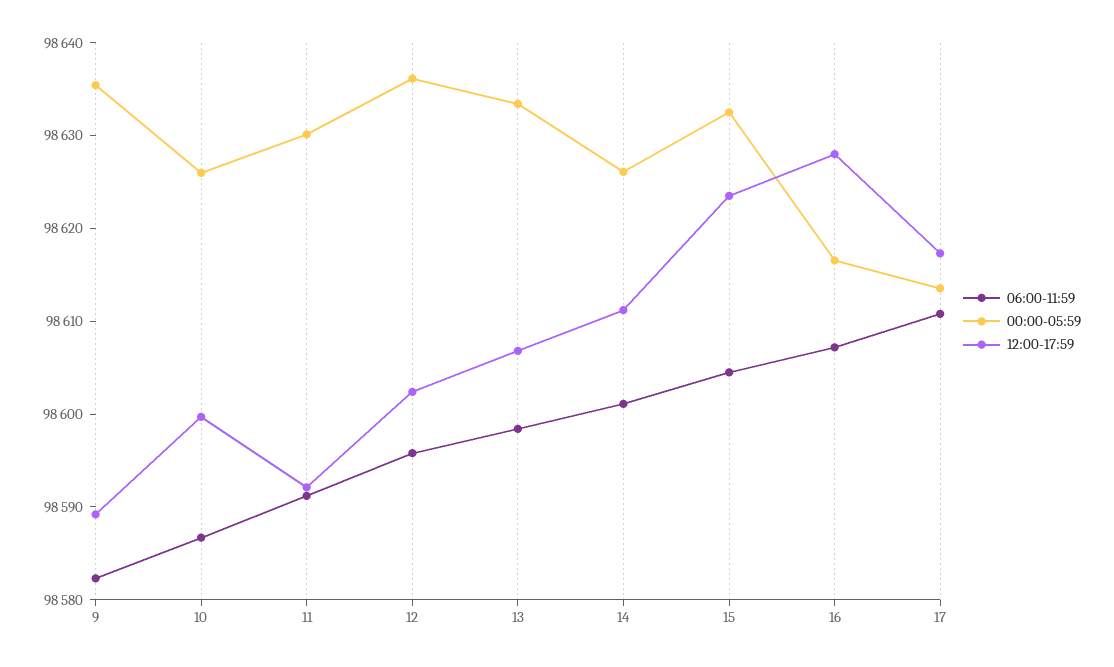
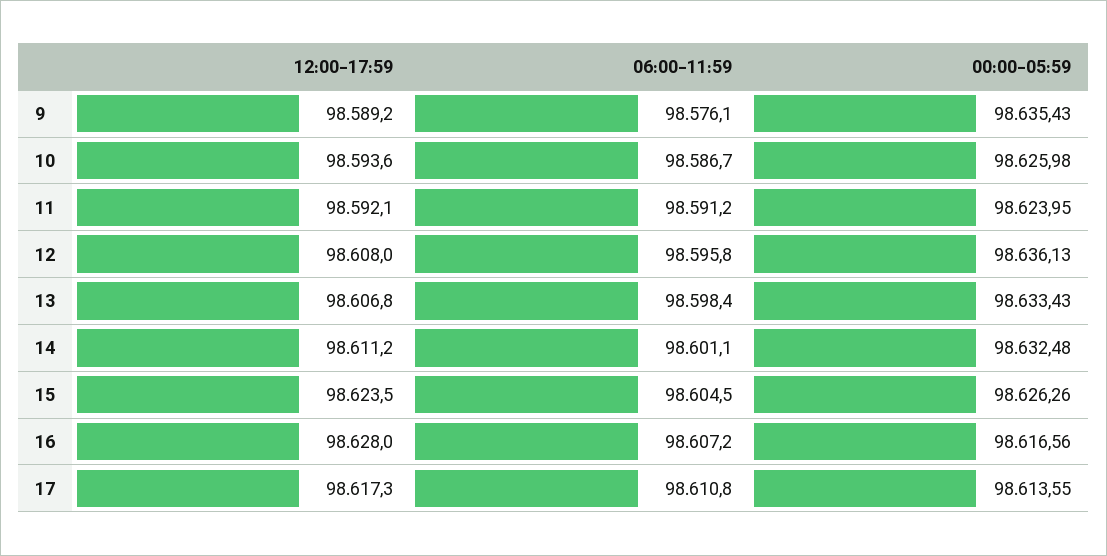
  {
    "06:00-11:59": {
-     "9": 98582,
+     "9": 98576.1,
      "10": 98586.7,
      "11": 98591.2,
      "12": 98595.8,
      "13": 98598.4,
      "14": 98601.1,
      "15": 98604.5,
      "16": 98607.2,
      "17": 98610.8
    },
    "00:00-05:59": {
      "9": 98635.43,
      "10": 98625.98,
-     "11": 98630,
+     "11": 98623.95,
      "12": 98636.13,
      "13": 98633.43,
-     "14": 98626,
+     "14": 98632.48,
-     "15": 98632,
+     "15": 98626.26,
      "16": 98616.56,
      "17": 98613.55
    },
    "12:00-17:59": {
      "9": 98589.2,
-     "10": 98600,
+     "10": 98593.6,
      "11": 98592.1,
-     "12": 98602,
+     "12": 98608,
      "13": 98606.8,
      "14": 98611.2,
      "15": 98623.5,
      "16": 98628,
      "17": 98617.3
    }
  }

